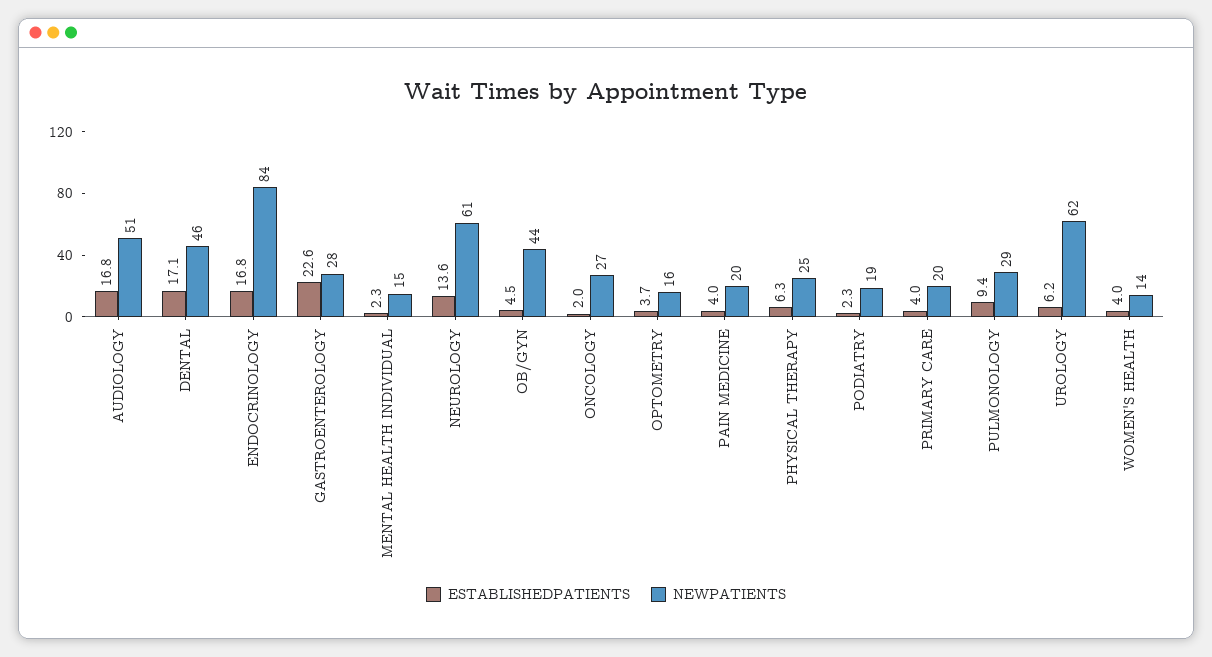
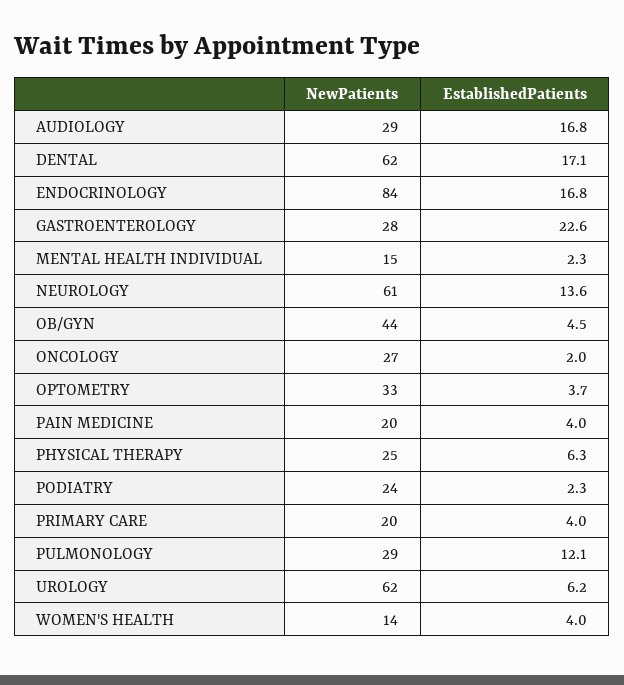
  {
    "ESTABLISHEDPATIENTS": {
      "AUDIOLOGY": 16.8,
      "DENTAL": 17.1,
      "ENDOCRINOLOGY": 16.8,
      "GASTROENTEROLOGY": 22.6,
      "MENTAL HEALTH INDIVIDUAL": 2.3,
      "NEUROLOGY": 13.6,
      "OB/GYN": 4.5,
      "ONCOLOGY": 2,
      "OPTOMETRY": 3.7,
      "PAIN MEDICINE": 4,
      "PHYSICAL THERAPY": 6.3,
      "PODIATRY": 2.3,
      "PRIMARY CARE": 4,
-     "PULMONOLOGY": 9.4,
+     "PULMONOLOGY": 12.1,
      "UROLOGY": 6.2,
      "WOMEN'S HEALTH": 4
    },
    "NEWPATIENTS": {
-     "AUDIOLOGY": 51,
+     "AUDIOLOGY": 29,
-     "DENTAL": 46,
+     "DENTAL": 62,
      "ENDOCRINOLOGY": 84,
      "GASTROENTEROLOGY": 28,
      "MENTAL HEALTH INDIVIDUAL": 15,
      "NEUROLOGY": 61,
      "OB/GYN": 44,
      "ONCOLOGY": 27,
-     "OPTOMETRY": 16,
+     "OPTOMETRY": 33,
      "PAIN MEDICINE": 20,
      "PHYSICAL THERAPY": 25,
-     "PODIATRY": 19,
+     "PODIATRY": 24,
      "PRIMARY CARE": 20,
      "PULMONOLOGY": 29,
      "UROLOGY": 62,
      "WOMEN'S HEALTH": 14
    }
  }

